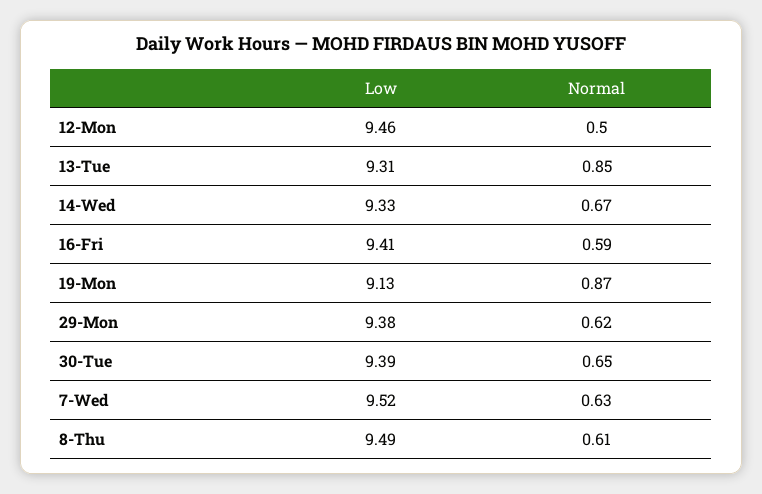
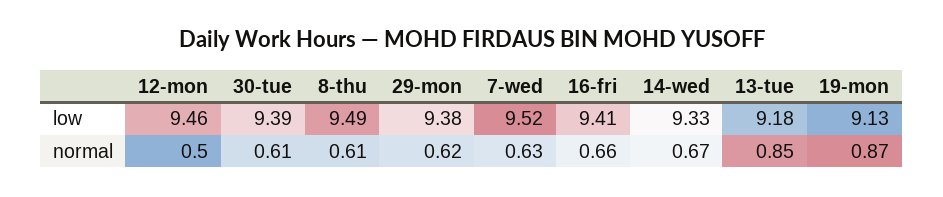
  {
    "Low": {
      "12-Mon": 9.46,
-     "13-Tue": 9.31,
+     "13-Tue": 9.18,
      "14-Wed": 9.33,
      "16-Fri": 9.41,
      "19-Mon": 9.13,
      "29-Mon": 9.38,
      "30-Tue": 9.39,
      "7-Wed": 9.52,
      "8-Thu": 9.49
    },
    "Normal": {
      "12-Mon": 0.5,
      "13-Tue": 0.85,
      "14-Wed": 0.67,
-     "16-Fri": 0.59,
+     "16-Fri": 0.66,
      "19-Mon": 0.87,
      "29-Mon": 0.62,
-     "30-Tue": 0.65,
+     "30-Tue": 0.61,
      "7-Wed": 0.63,
      "8-Thu": 0.61
    }
  }

